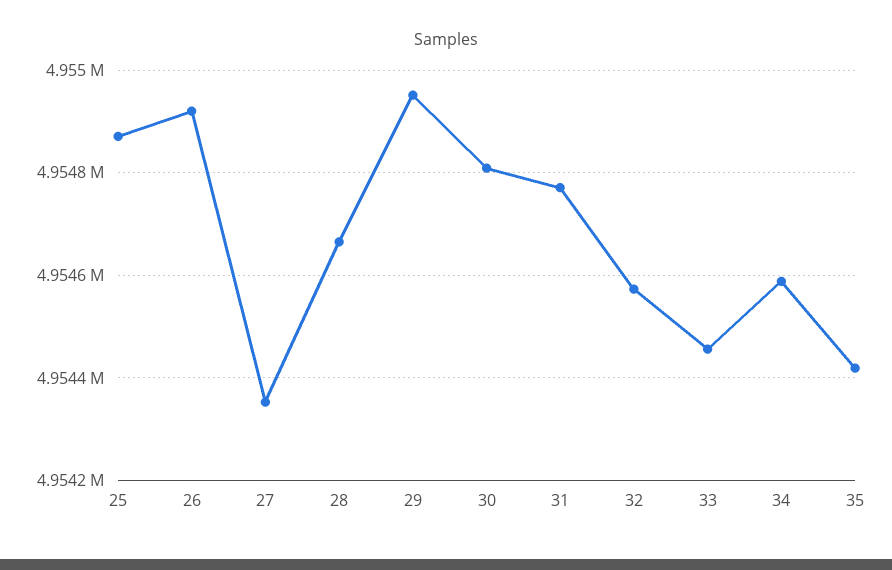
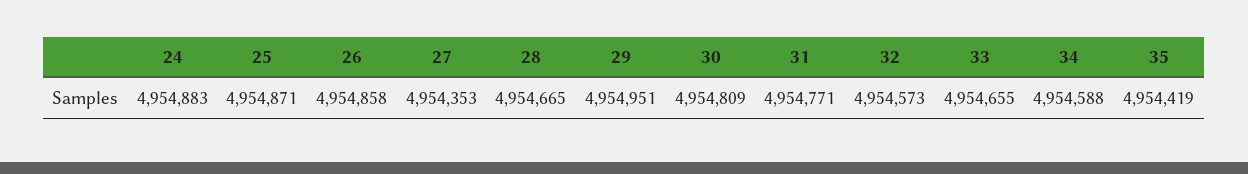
  {
    "25": 4954871,
-   "26": 4954920,
+   "26": 4954858,
    "27": 4954353,
    "28": 4954665,
    "29": 4954951,
    "30": 4954809,
    "31": 4954771,
    "32": 4954573,
-   "33": 4954460,
+   "33": 4954655,
    "34": 4954588,
-   "35": 4954419
+   "35": 4954419,
+   "24": 4954883
  }

